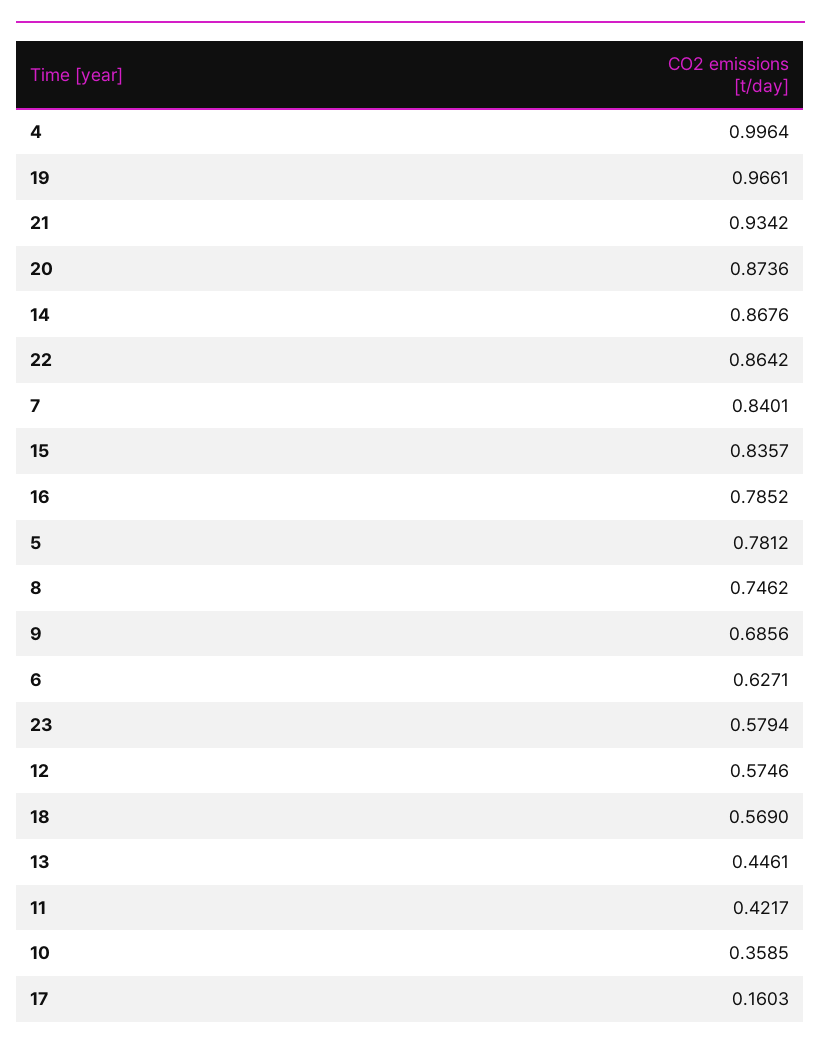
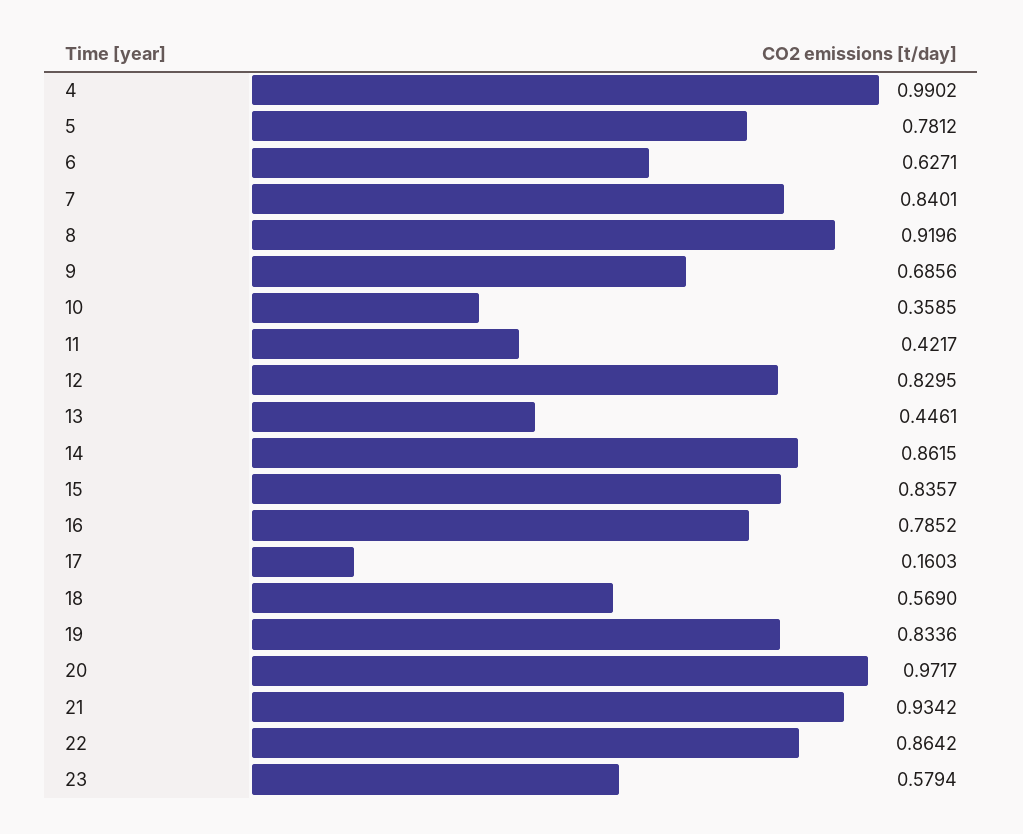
  {
-   "4": 0.9964,
+   "4": 0.9902,
-   "19": 0.9661,
+   "19": 0.8336,
    "21": 0.9342,
-   "20": 0.8736,
+   "20": 0.9717,
-   "14": 0.8676,
+   "14": 0.8615,
    "22": 0.8642,
    "7": 0.8401,
    "15": 0.8357,
    "16": 0.7852,
    "5": 0.7812,
-   "8": 0.7462,
+   "8": 0.9196,
    "9": 0.6856,
    "6": 0.6271,
    "23": 0.5794,
-   "12": 0.5746,
+   "12": 0.8295,
    "18": 0.569,
    "13": 0.4461,
    "11": 0.4217,
    "10": 0.3585,
    "17": 0.1603
  }

